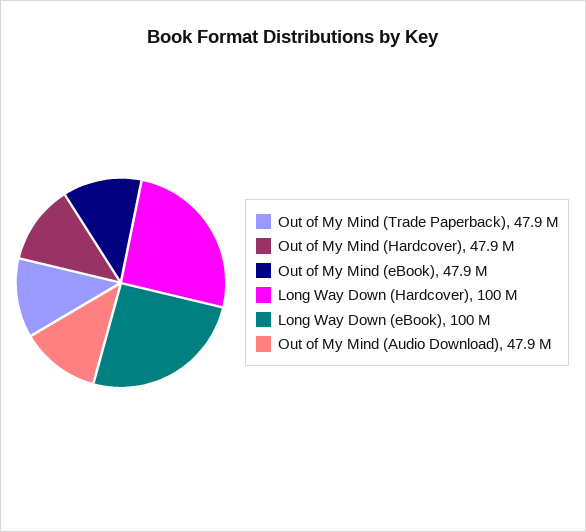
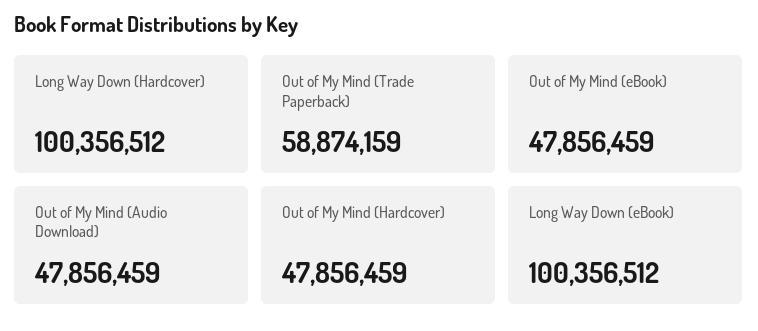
  {
-   "Out of My Mind (Trade Paperback)": 47900000,
+   "Out of My Mind (Trade Paperback)": 58874159,
    "Out of My Mind (Hardcover)": 47856459,
    "Out of My Mind (eBook)": 47856459,
    "Long Way Down (Hardcover)": 100356512,
    "Long Way Down (eBook)": 100356512,
    "Out of My Mind (Audio Download)": 47856459
  }

